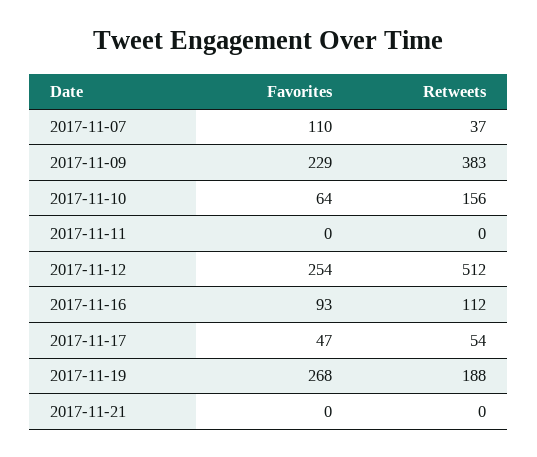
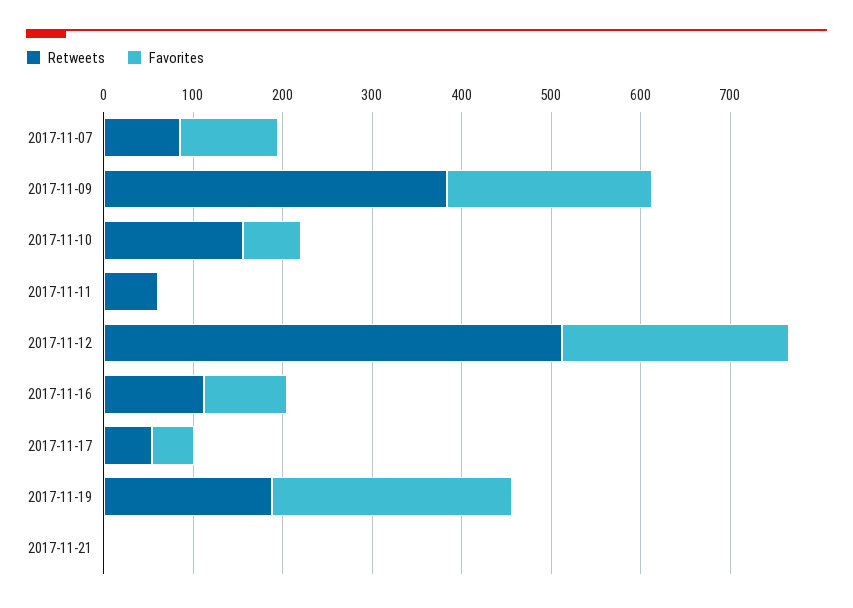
  {
    "Favorites": {
      "2017-11-07": 110,
      "2017-11-09": 229,
      "2017-11-10": 64,
      "2017-11-11": 0,
      "2017-11-12": 254,
      "2017-11-16": 93,
      "2017-11-17": 47,
      "2017-11-19": 268,
      "2017-11-21": 0
    },
    "Retweets": {
-     "2017-11-07": 37,
+     "2017-11-07": 80,
      "2017-11-09": 383,
      "2017-11-10": 156,
-     "2017-11-11": 0,
+     "2017-11-11": 60,
      "2017-11-12": 512,
      "2017-11-16": 112,
      "2017-11-17": 54,
      "2017-11-19": 188,
      "2017-11-21": 0
    }
  }

